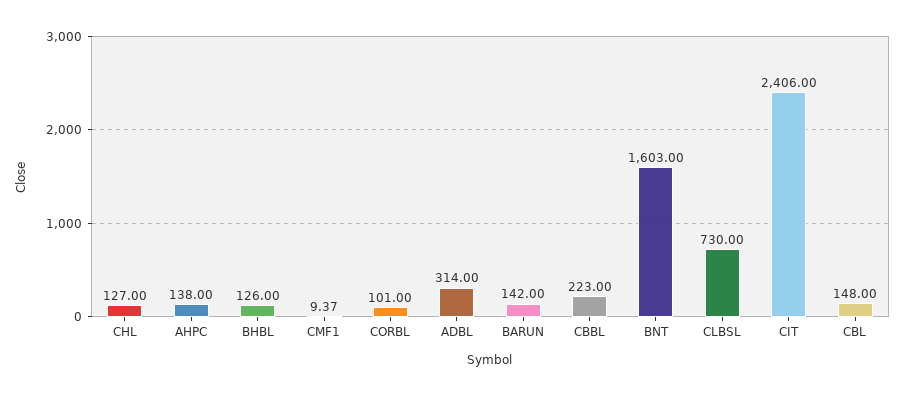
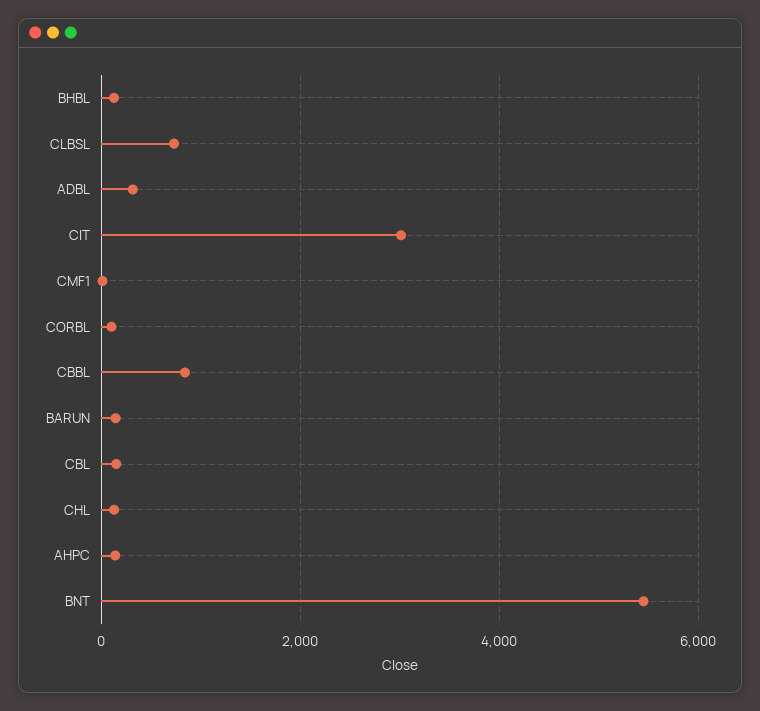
  {
    "CHL": 127,
    "AHPC": 138,
    "BHBL": 126,
    "CMF1": 9.37,
    "CORBL": 101,
    "ADBL": 314,
    "BARUN": 142,
-   "CBBL": 223,
+   "CBBL": 800,
-   "BNT": 1603,
+   "BNT": 5400,
    "CLBSL": 730,
-   "CIT": 2406,
+   "CIT": 3000,
    "CBL": 148
  }

